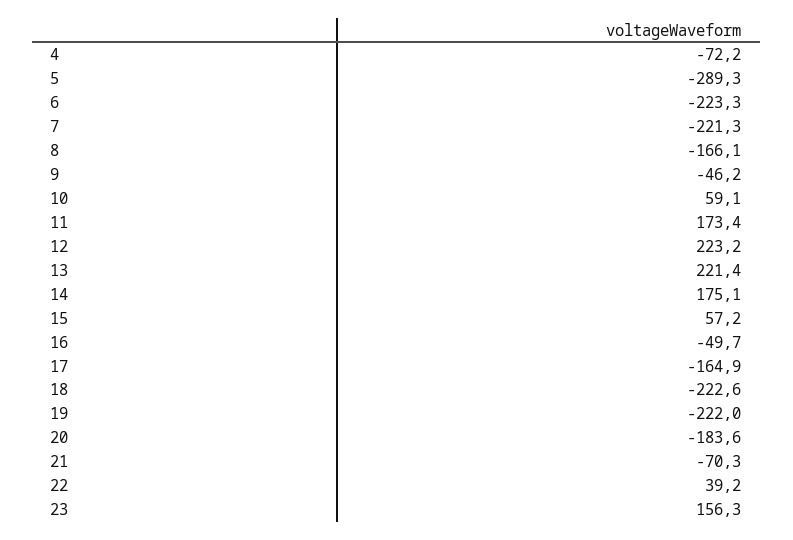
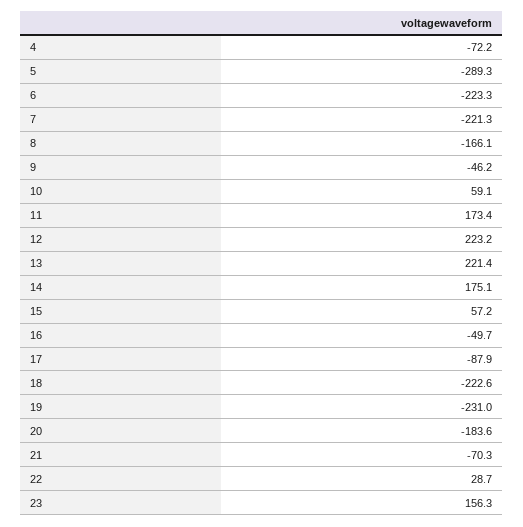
  {
    "4": -72.2,
    "5": -289.3,
    "6": -223.3,
    "7": -221.3,
    "8": -166.1,
    "9": -46.2,
    "10": 59.1,
    "11": 173.4,
    "12": 223.2,
    "13": 221.4,
    "14": 175.1,
    "15": 57.2,
    "16": -49.7,
-   "17": -164.9,
+   "17": -87.9,
    "18": -222.6,
-   "19": -222,
+   "19": -231,
    "20": -183.6,
    "21": -70.3,
-   "22": 39.2,
+   "22": 28.7,
    "23": 156.3
  }

